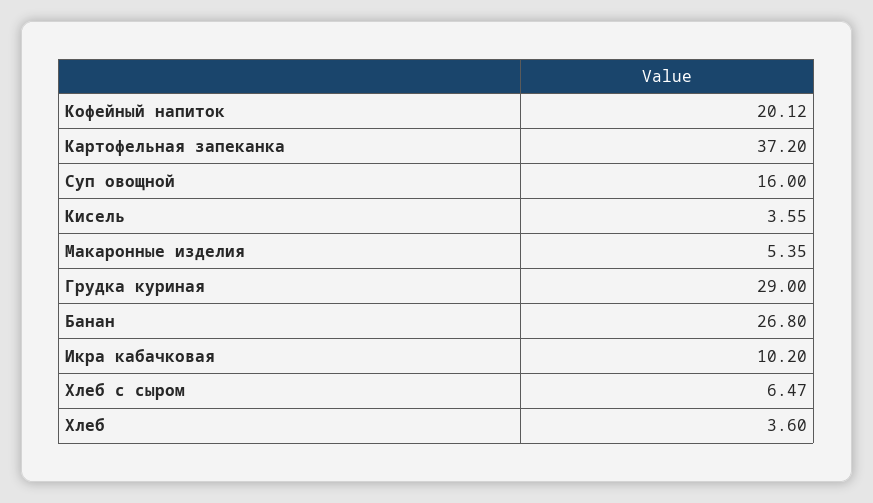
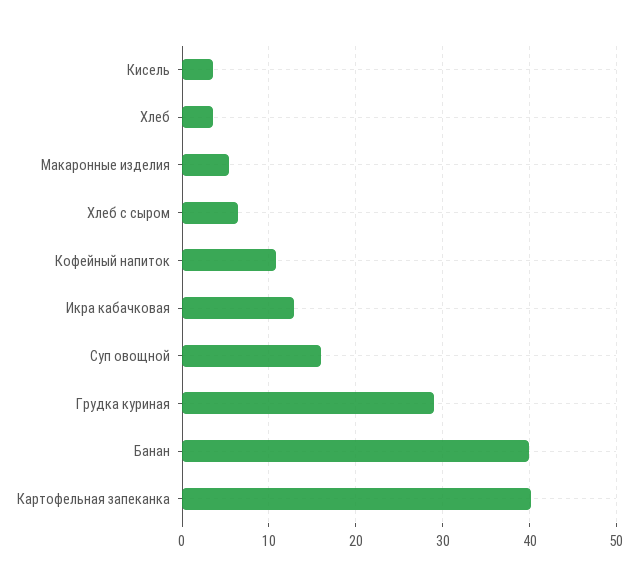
  {
-   "Кофейный напиток": 20.12,
+   "Кофейный напиток": 11,
-   "Картофельная запеканка": 37.2,
+   "Картофельная запеканка": 40,
    "Суп овощной": 16,
    "Кисель": 3.55,
    "Макаронные изделия": 5.35,
    "Грудка куриная": 29,
-   "Банан": 26.8,
+   "Банан": 40,
-   "Икра кабачковая": 10.2,
+   "Икра кабачковая": 13,
    "Хлеб с сыром": 6.47,
    "Хлеб": 3.6
  }

